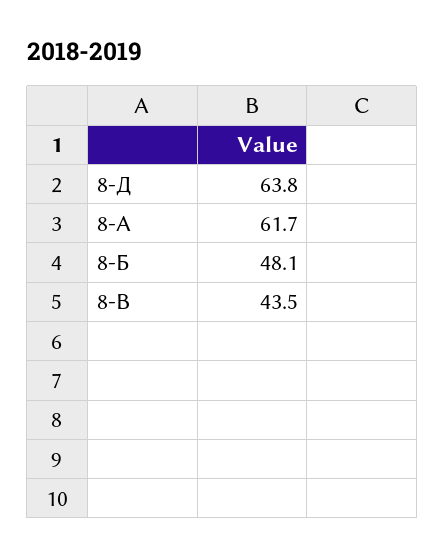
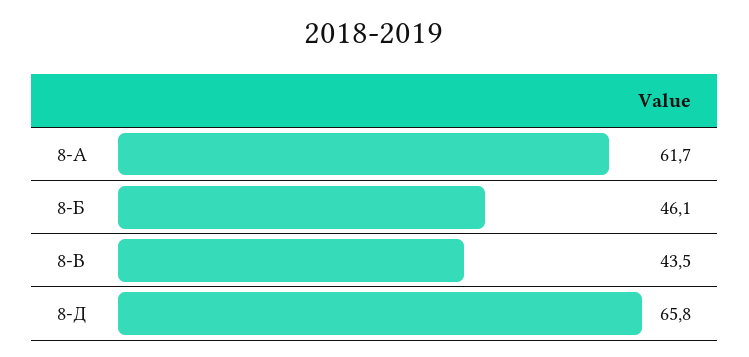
  {
-   "8-Д": 63.8,
+   "8-Д": 65.8,
    "8-А": 61.7,
-   "8-Б": 48.1,
+   "8-Б": 46.1,
    "8-В": 43.5
  }

